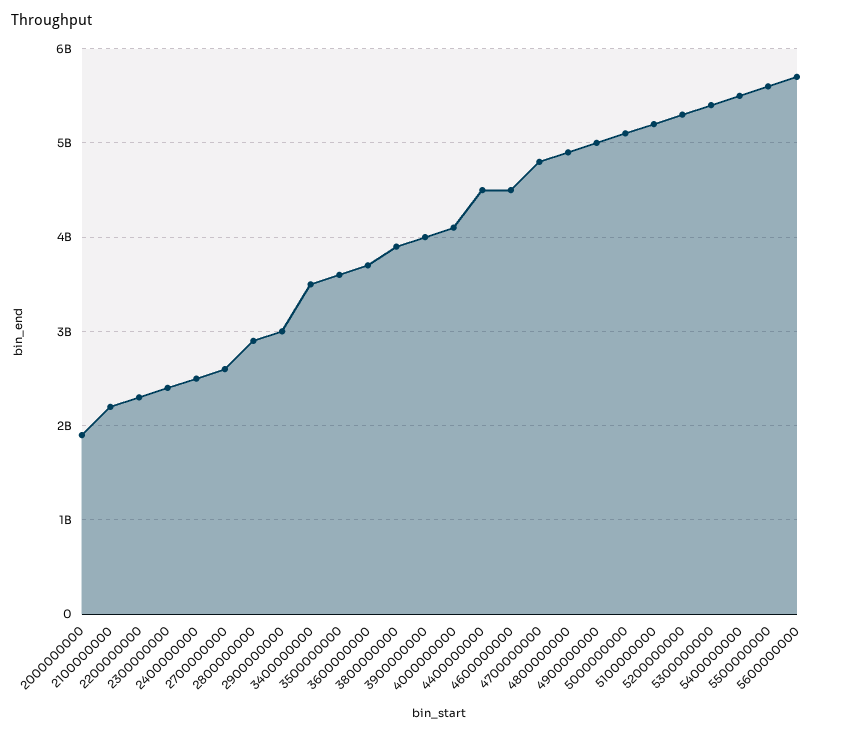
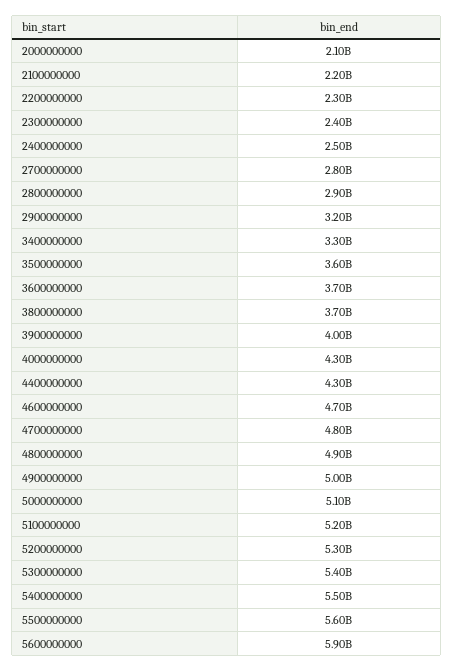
  {
-   "2000000000": 1900000000,
+   "2000000000": 2100000000,
    "2100000000": 2200000000,
    "2200000000": 2300000000,
    "2300000000": 2400000000,
    "2400000000": 2500000000,
-   "2700000000": 2600000000,
+   "2700000000": 2800000000,
    "2800000000": 2900000000,
-   "2900000000": 3000000000,
+   "2900000000": 3200000000,
-   "3400000000": 3500000000,
+   "3400000000": 3300000000,
    "3500000000": 3600000000,
    "3600000000": 3700000000,
-   "3800000000": 3900000000,
+   "3800000000": 3700000000,
    "3900000000": 4000000000,
-   "4000000000": 4100000000,
+   "4000000000": 4300000000,
-   "4400000000": 4500000000,
+   "4400000000": 4300000000,
-   "4600000000": 4500000000,
+   "4600000000": 4700000000,
    "4700000000": 4800000000,
    "4800000000": 4900000000,
    "4900000000": 5000000000,
    "5000000000": 5100000000,
    "5100000000": 5200000000,
    "5200000000": 5300000000,
    "5300000000": 5400000000,
    "5400000000": 5500000000,
    "5500000000": 5600000000,
-   "5600000000": 5700000000
+   "5600000000": 5900000000
  }

